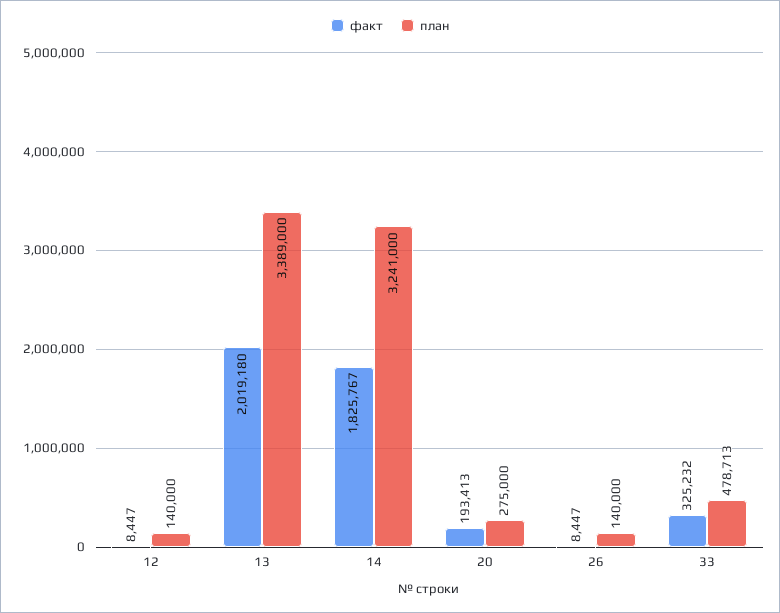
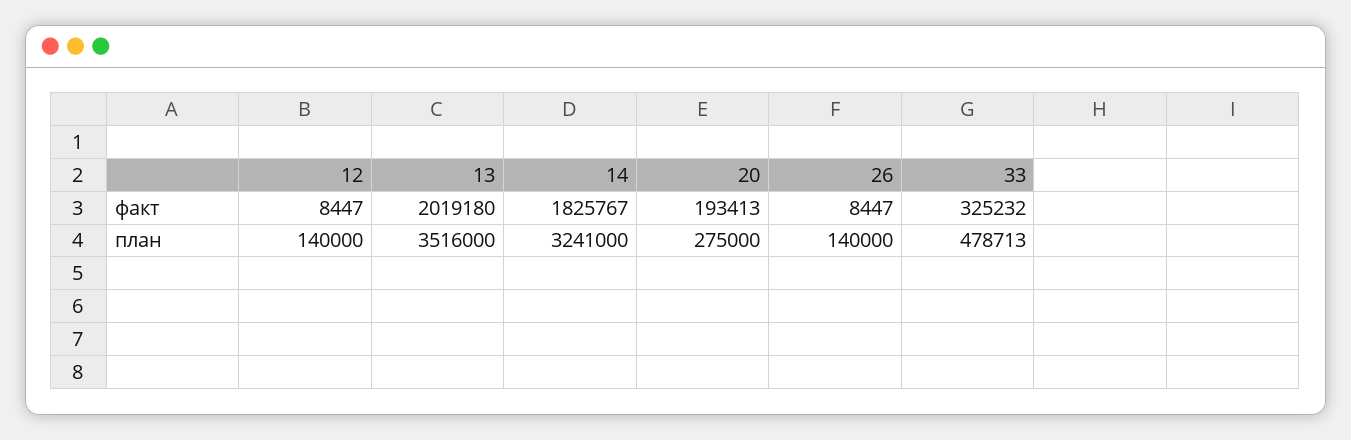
  {
    "факт": {
      "12": 8447,
      "13": 2019180,
      "14": 1825767,
      "20": 193413,
      "26": 8447,
      "33": 325232
    },
    "план": {
      "12": 140000,
-     "13": 3389000,
+     "13": 3516000,
      "14": 3241000,
      "20": 275000,
      "26": 140000,
      "33": 478713
    }
  }

